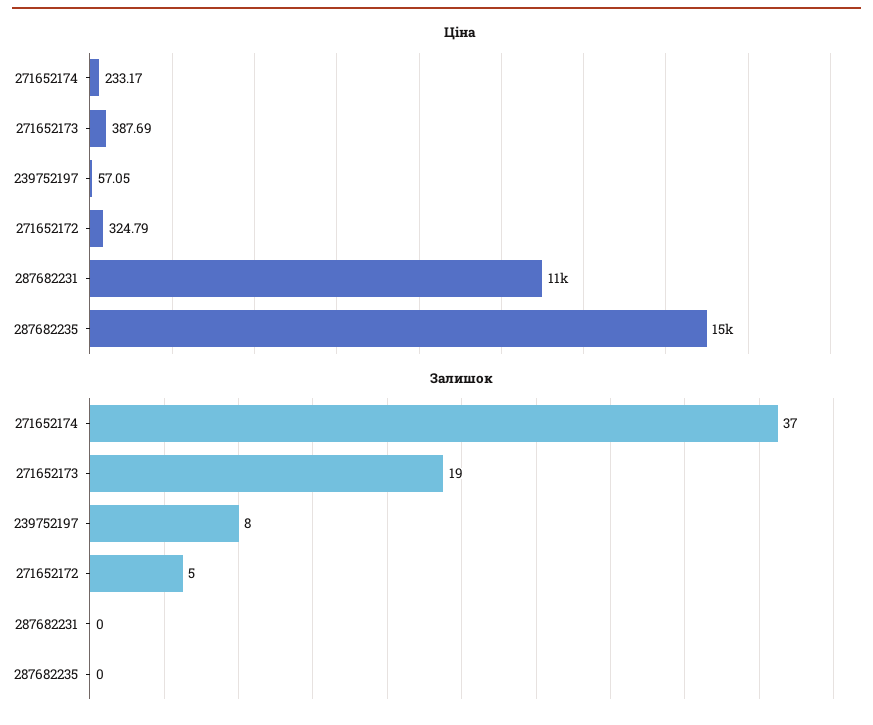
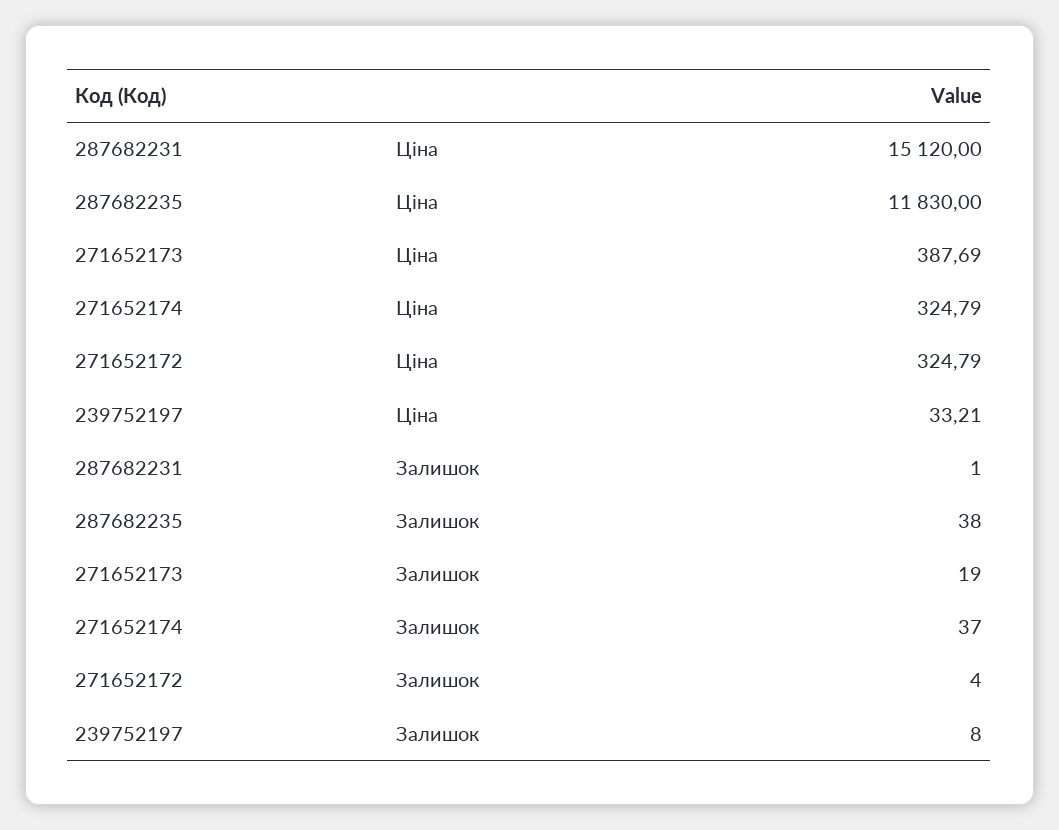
  {
    "Ціна": {
-     "271652174": 233.17,
+     "271652174": 324.79,
      "271652173": 387.69,
-     "239752197": 57.05,
+     "239752197": 33.21,
      "271652172": 324.79,
-     "287682231": 11000,
+     "287682231": 15120,
-     "287682235": 15000
+     "287682235": 11830
    },
    "Залишок": {
      "271652174": 37,
      "271652173": 19,
      "239752197": 8,
-     "271652172": 5,
+     "271652172": 4,
-     "287682231": 0,
+     "287682231": 1,
-     "287682235": 0
+     "287682235": 38
    }
  }

